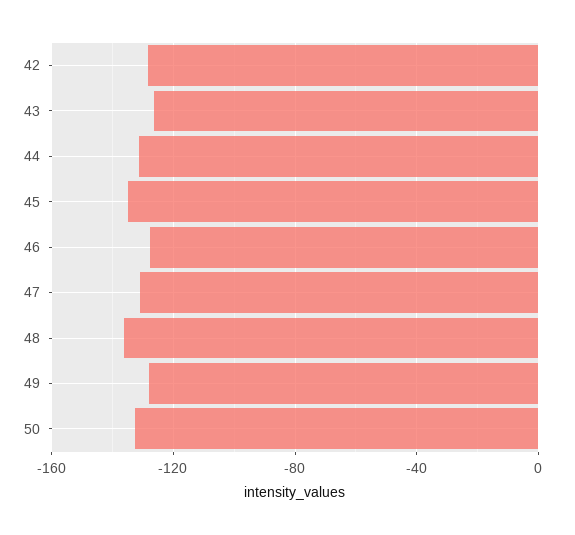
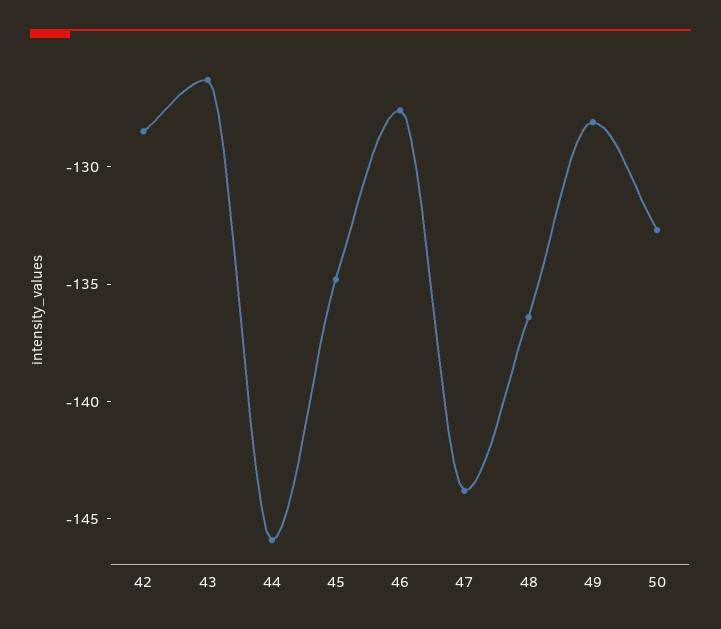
  {
    "42": -129,
    "43": -126,
-   "44": -130,
+   "44": -146,
    "45": -135,
    "46": -128,
-   "47": -130,
+   "47": -144,
    "48": -136,
    "49": -128,
    "50": -133
  }

